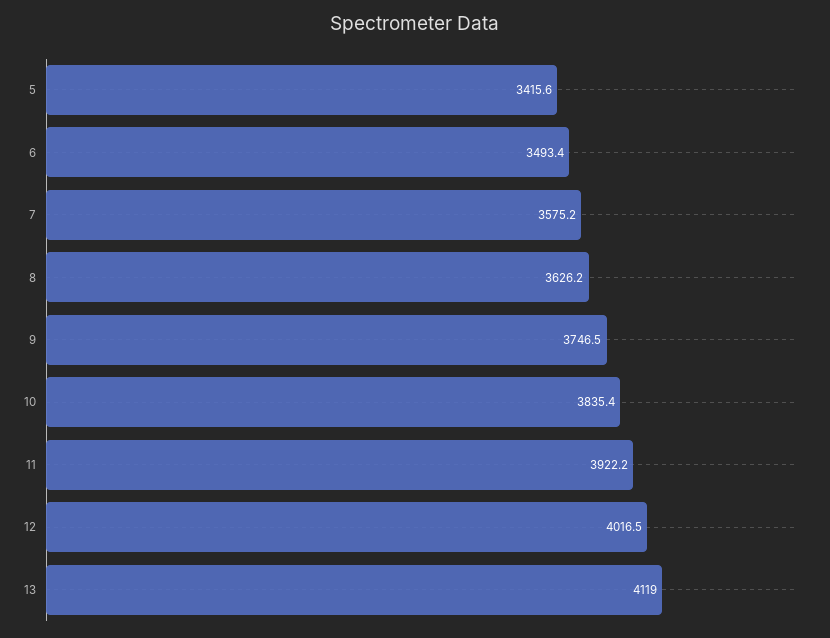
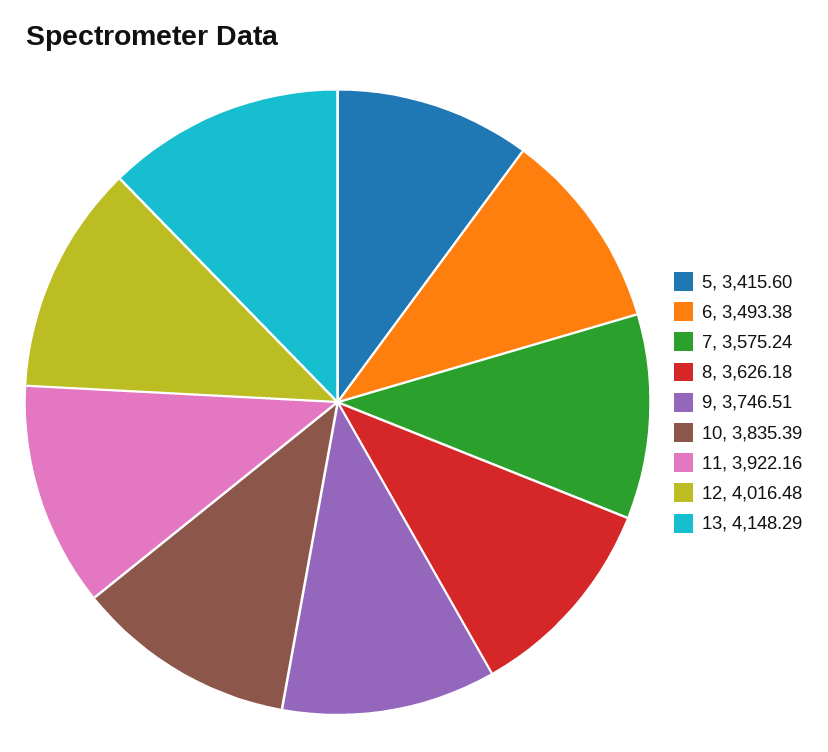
  {
    "5": 3415.6,
    "6": 3493.38,
    "7": 3575.24,
    "8": 3626.18,
    "9": 3746.51,
    "10": 3835.39,
    "11": 3922.16,
    "12": 4016.48,
-   "13": 4119
+   "13": 4148.29
  }

